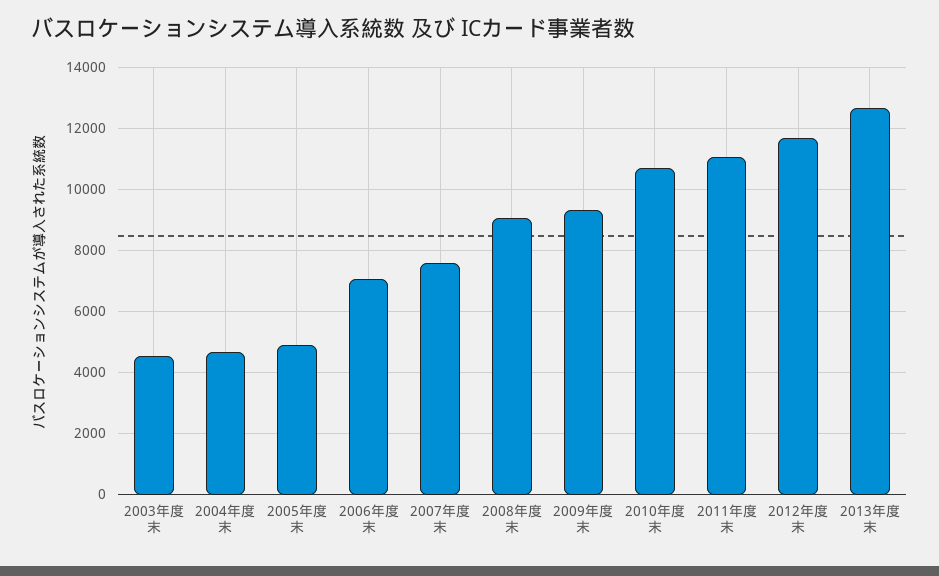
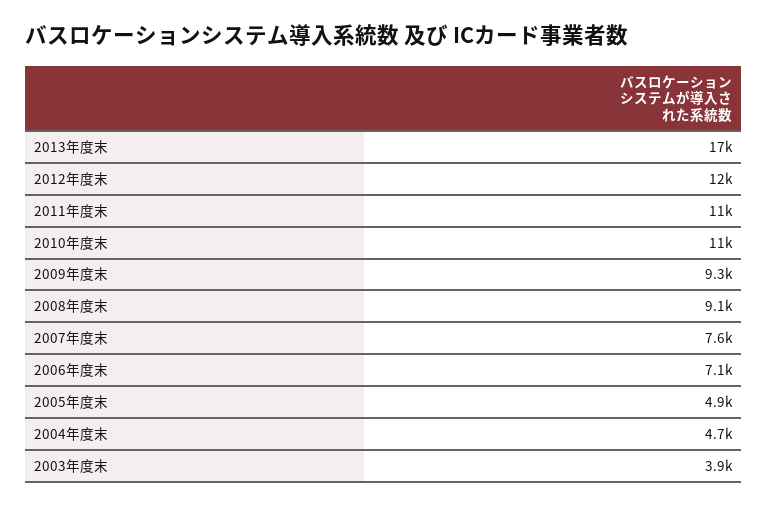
  {
-   "2003年度末": 4600,
+   "2003年度末": 3900,
    "2004年度末": 4700,
    "2005年度末": 4900,
    "2006年度末": 7100,
    "2007年度末": 7600,
    "2008年度末": 9100,
    "2009年度末": 9300,
    "2010年度末": 11000,
    "2011年度末": 11000,
    "2012年度末": 12000,
-   "2013年度末": 12600
+   "2013年度末": 17000
  }

